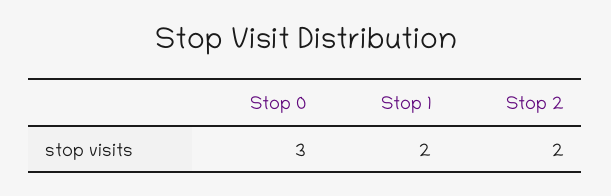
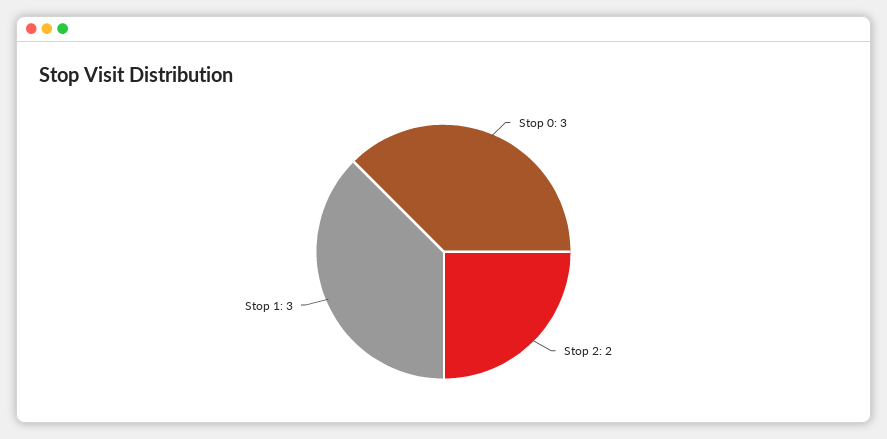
  {
    "Stop 0": 3,
-   "Stop 1": 2,
+   "Stop 1": 3,
    "Stop 2": 2
  }

